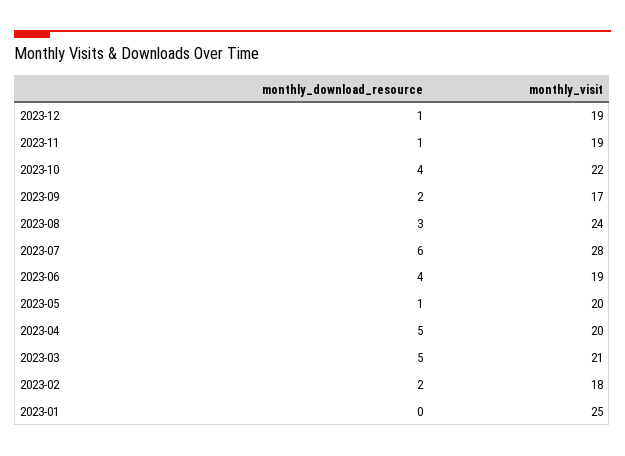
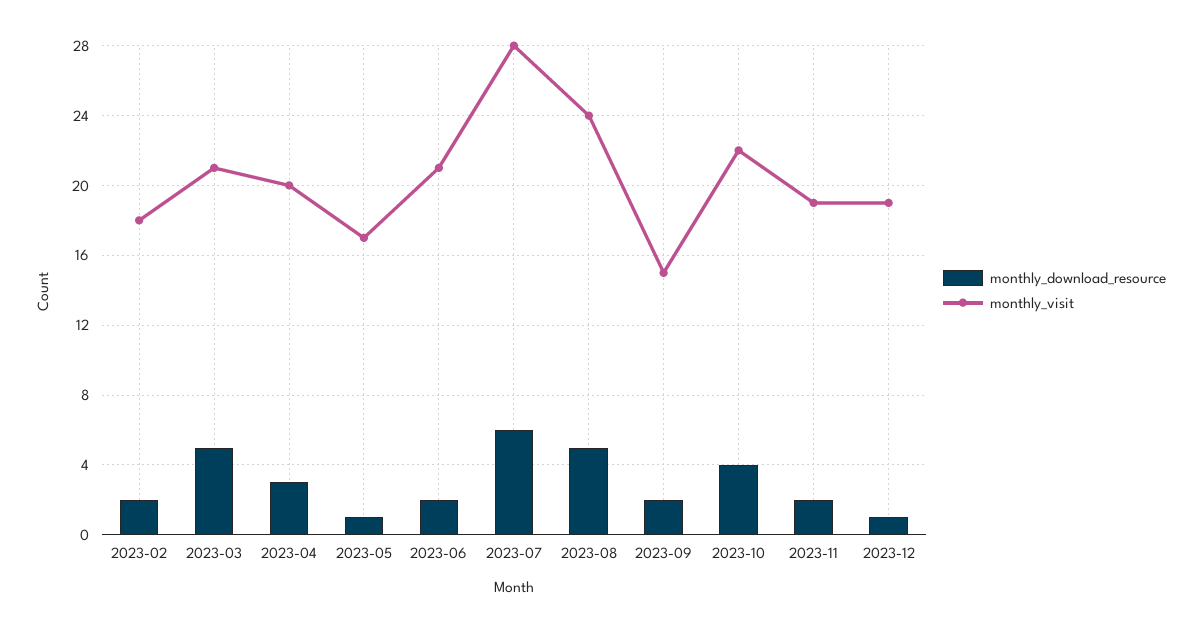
  {
    "monthly_download_resource": {
      "2023-12": 1,
-     "2023-11": 1,
+     "2023-11": 2,
      "2023-10": 4,
      "2023-09": 2,
-     "2023-08": 3,
+     "2023-08": 5,
      "2023-07": 6,
-     "2023-06": 4,
+     "2023-06": 2,
      "2023-05": 1,
-     "2023-04": 5,
+     "2023-04": 3,
      "2023-03": 5,
-     "2023-02": 2,
+     "2023-02": 2
-     "2023-01": 0
    },
    "monthly_visit": {
      "2023-12": 19,
      "2023-11": 19,
      "2023-10": 22,
-     "2023-09": 17,
+     "2023-09": 15,
      "2023-08": 24,
      "2023-07": 28,
-     "2023-06": 19,
+     "2023-06": 21,
-     "2023-05": 20,
+     "2023-05": 17,
      "2023-04": 20,
      "2023-03": 21,
-     "2023-02": 18,
+     "2023-02": 18
-     "2023-01": 25
    }
  }

